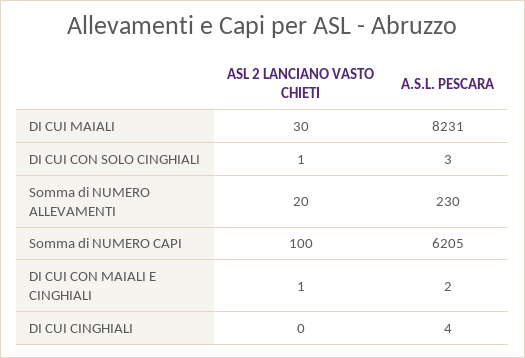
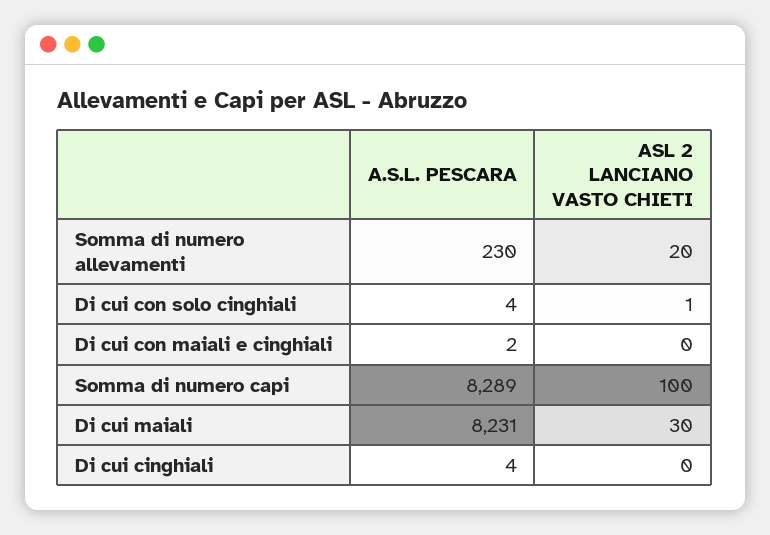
  {
    "ASL 2 LANCIANO VASTO CHIETI": {
      "DI CUI MAIALI": 30,
      "DI CUI CON SOLO CINGHIALI": 1,
      "Somma di NUMERO ALLEVAMENTI": 20,
      "Somma di NUMERO CAPI": 100,
-     "DI CUI CON MAIALI E CINGHIALI": 1,
+     "DI CUI CON MAIALI E CINGHIALI": 0,
      "DI CUI CINGHIALI": 0
    },
    "A.S.L. PESCARA": {
      "DI CUI MAIALI": 8231,
-     "DI CUI CON SOLO CINGHIALI": 3,
+     "DI CUI CON SOLO CINGHIALI": 4,
      "Somma di NUMERO ALLEVAMENTI": 230,
-     "Somma di NUMERO CAPI": 6205,
+     "Somma di NUMERO CAPI": 8289,
      "DI CUI CON MAIALI E CINGHIALI": 2,
      "DI CUI CINGHIALI": 4
    }
  }

